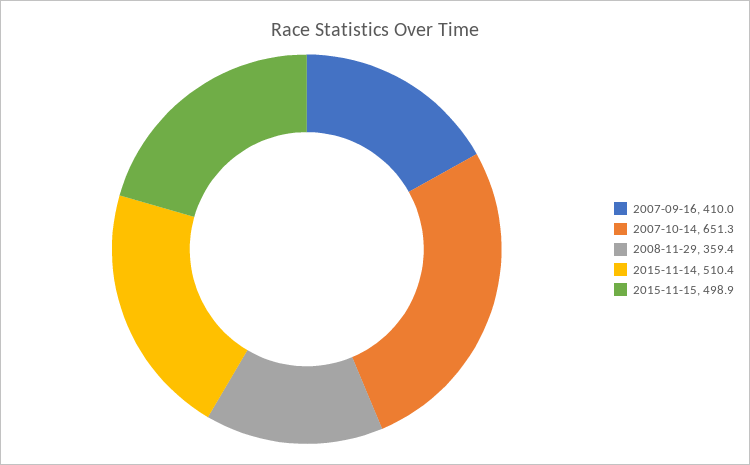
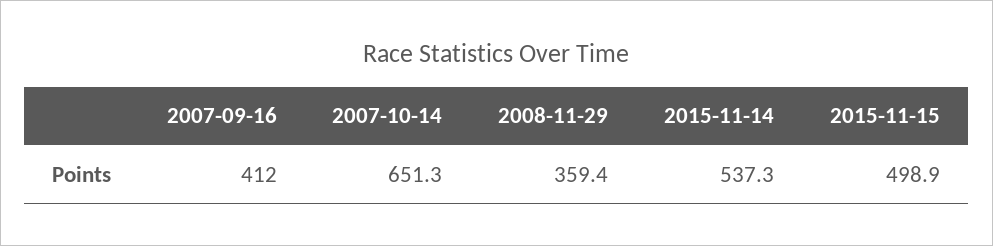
  {
-   "2007-09-16": 410,
+   "2007-09-16": 412,
    "2007-10-14": 651.3,
    "2008-11-29": 359.4,
-   "2015-11-14": 510.4,
+   "2015-11-14": 537.3,
    "2015-11-15": 498.9
  }

